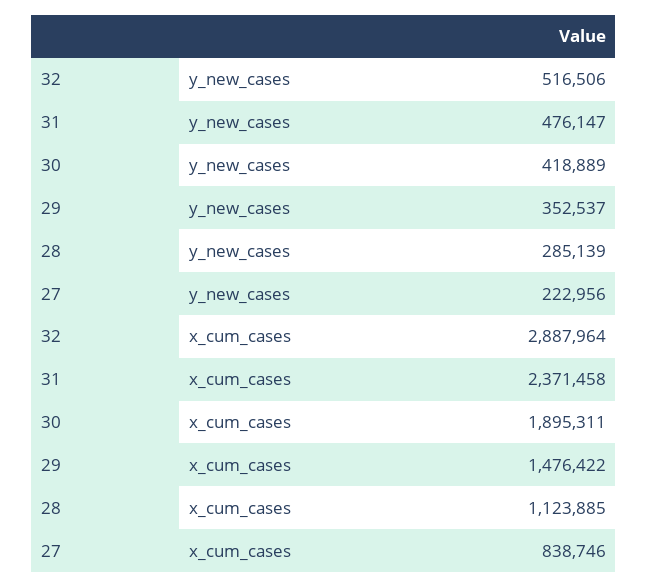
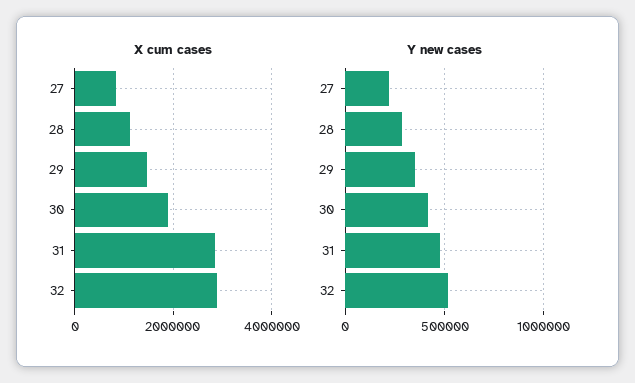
  {
    "y_new_cases": {
      "32": 516506,
      "31": 476147,
      "30": 418889,
      "29": 352537,
      "28": 285139,
      "27": 222956
    },
    "x_cum_cases": {
      "32": 2887964,
-     "31": 2371458,
+     "31": 2800000,
      "30": 1895311,
      "29": 1476422,
      "28": 1123885,
      "27": 838746
    }
  }

